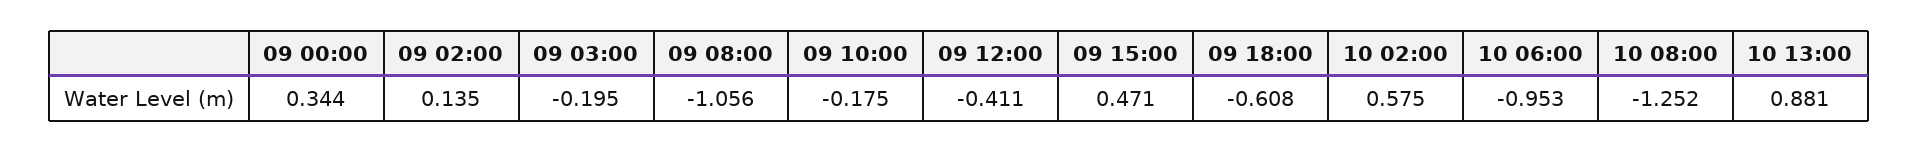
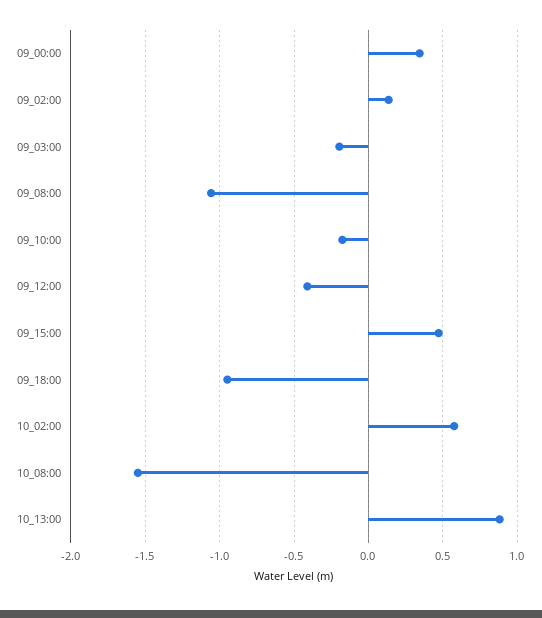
  {
    "09 00:00": 0.344,
    "09 02:00": 0.135,
    "09 03:00": -0.195,
    "09 08:00": -1.056,
    "09 10:00": -0.175,
    "09 12:00": -0.411,
    "09 15:00": 0.471,
-   "09 18:00": -0.608,
+   "09 18:00": -0.95,
    "10 02:00": 0.575,
-   "10 06:00": -0.953,
-   "10 08:00": -1.252,
+   "10 08:00": -1.55,
    "10 13:00": 0.881
  }

